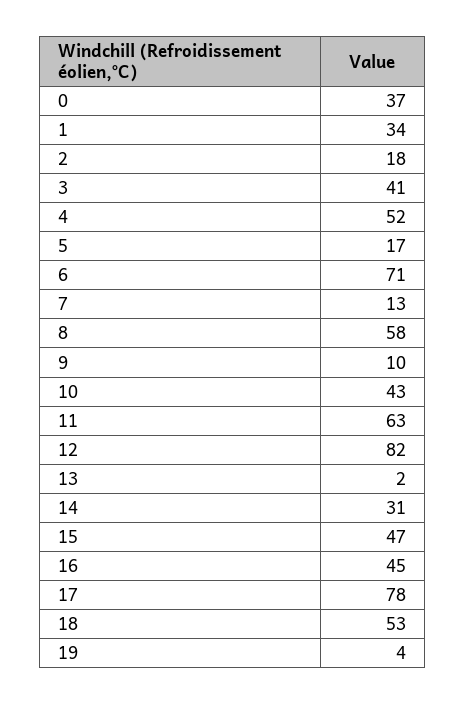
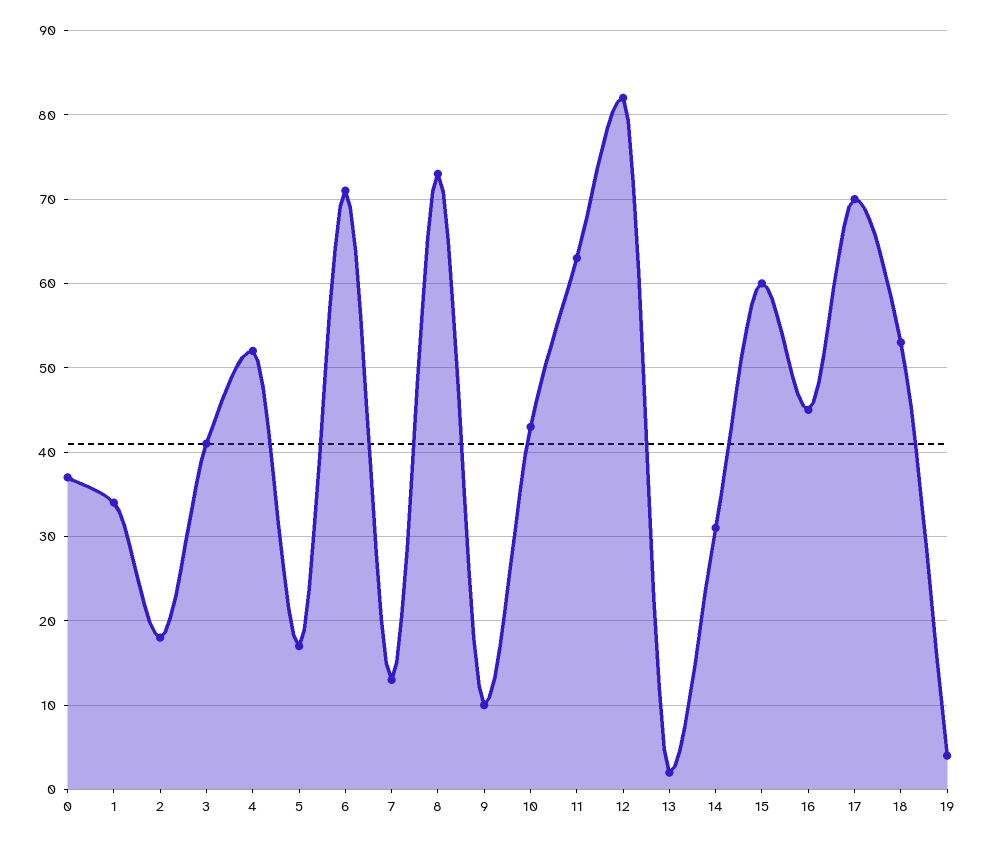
  {
    "0": 37,
    "1": 34,
    "2": 18,
    "3": 41,
    "4": 52,
    "5": 17,
    "6": 71,
    "7": 13,
-   "8": 58,
+   "8": 73,
    "9": 10,
    "10": 43,
    "11": 63,
    "12": 82,
    "13": 2,
    "14": 31,
-   "15": 47,
+   "15": 60,
    "16": 45,
-   "17": 78,
+   "17": 70,
    "18": 53,
    "19": 4
  }

